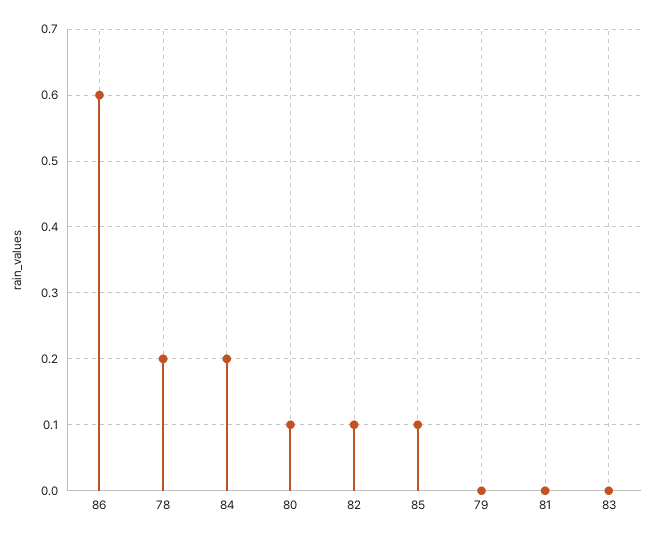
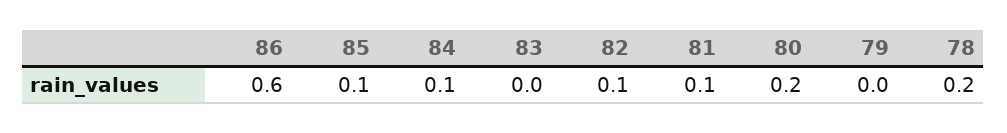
  {
    "86": 0.6,
    "78": 0.2,
-   "84": 0.2,
+   "84": 0.1,
-   "80": 0.1,
+   "80": 0.2,
    "82": 0.1,
    "85": 0.1,
    "79": 0,
-   "81": 0,
+   "81": 0.1,
    "83": 0
  }

